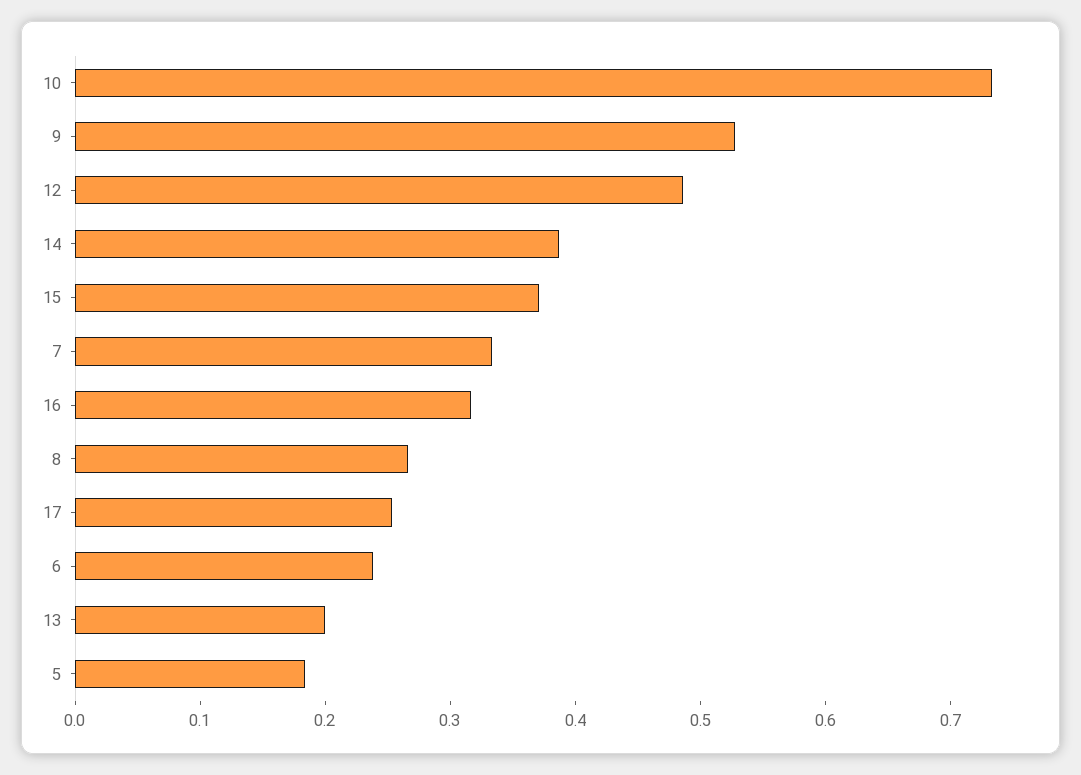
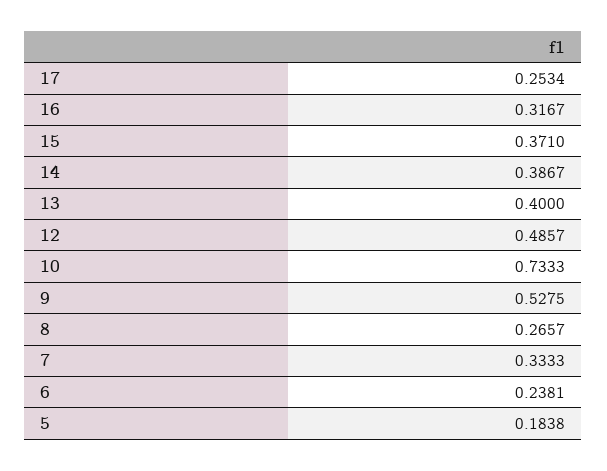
  {
    "10": 0.7333,
    "9": 0.5275,
    "12": 0.4857,
    "14": 0.3867,
    "15": 0.371,
    "7": 0.3333,
    "16": 0.3167,
    "8": 0.2657,
    "17": 0.2534,
    "6": 0.2381,
-   "13": 0.2,
+   "13": 0.4,
    "5": 0.1838
  }

